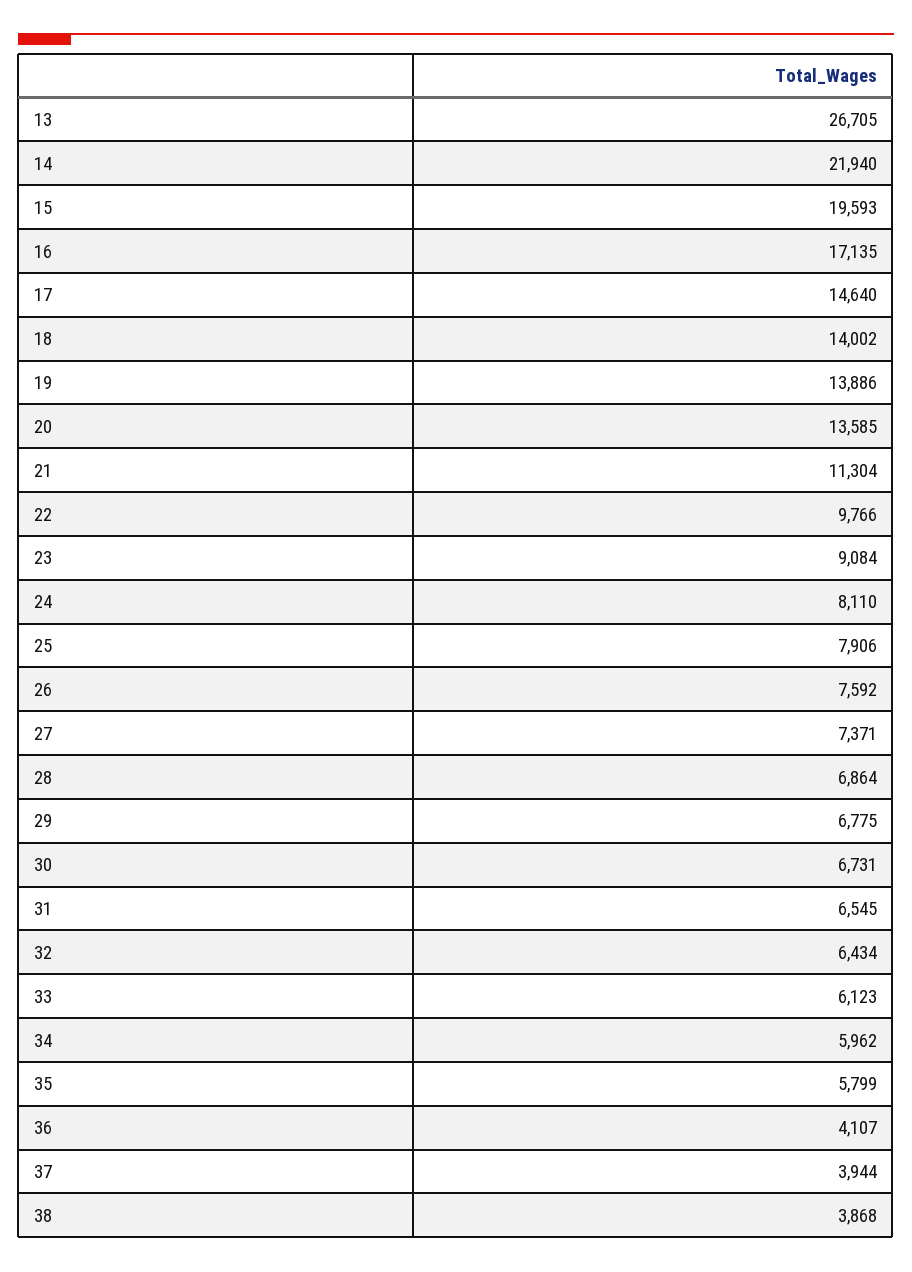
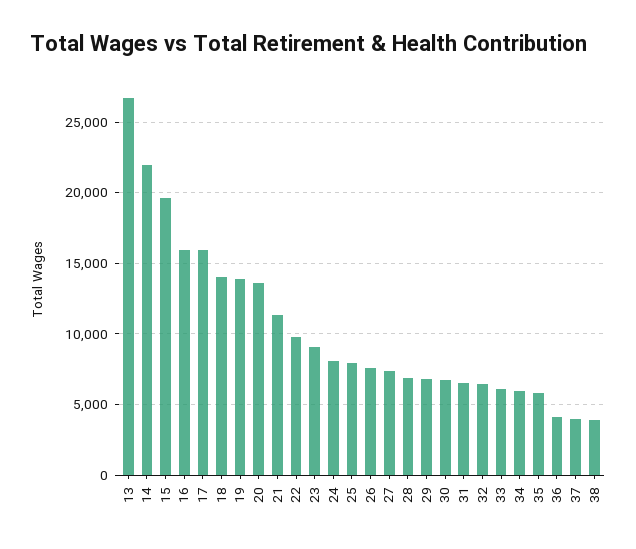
  {
    "13": 26705,
    "14": 21940,
    "15": 19593,
-   "16": 17135,
+   "16": 16000,
-   "17": 14640,
+   "17": 16000,
    "18": 14002,
    "19": 13886,
    "20": 13585,
    "21": 11304,
    "22": 9766,
    "23": 9084,
    "24": 8110,
    "25": 7906,
    "26": 7592,
    "27": 7371,
    "28": 6864,
    "29": 6775,
    "30": 6731,
    "31": 6545,
    "32": 6434,
    "33": 6123,
    "34": 5962,
    "35": 5799,
    "36": 4107,
    "37": 3944,
    "38": 3868
  }

